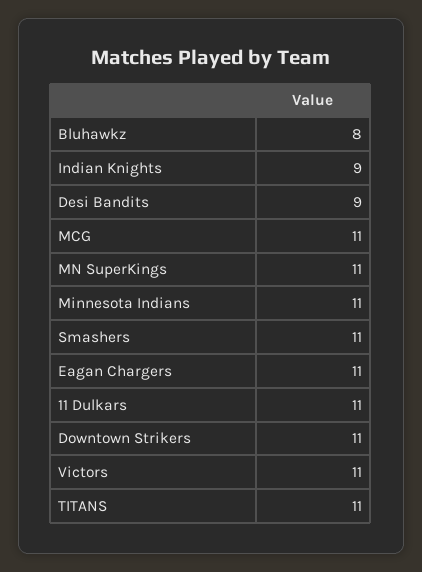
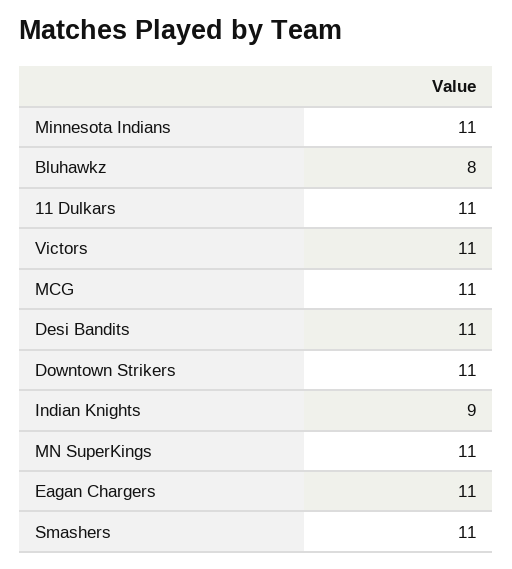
  {
    "Bluhawkz": 8,
    "Indian Knights": 9,
-   "Desi Bandits": 9,
+   "Desi Bandits": 11,
    "MCG": 11,
    "MN SuperKings": 11,
    "Minnesota Indians": 11,
    "Smashers": 11,
    "Eagan Chargers": 11,
    "11 Dulkars": 11,
    "Downtown Strikers": 11,
-   "Victors": 11,
+   "Victors": 11
-   "TITANS": 11
  }

